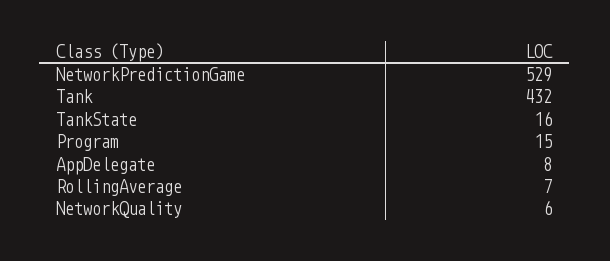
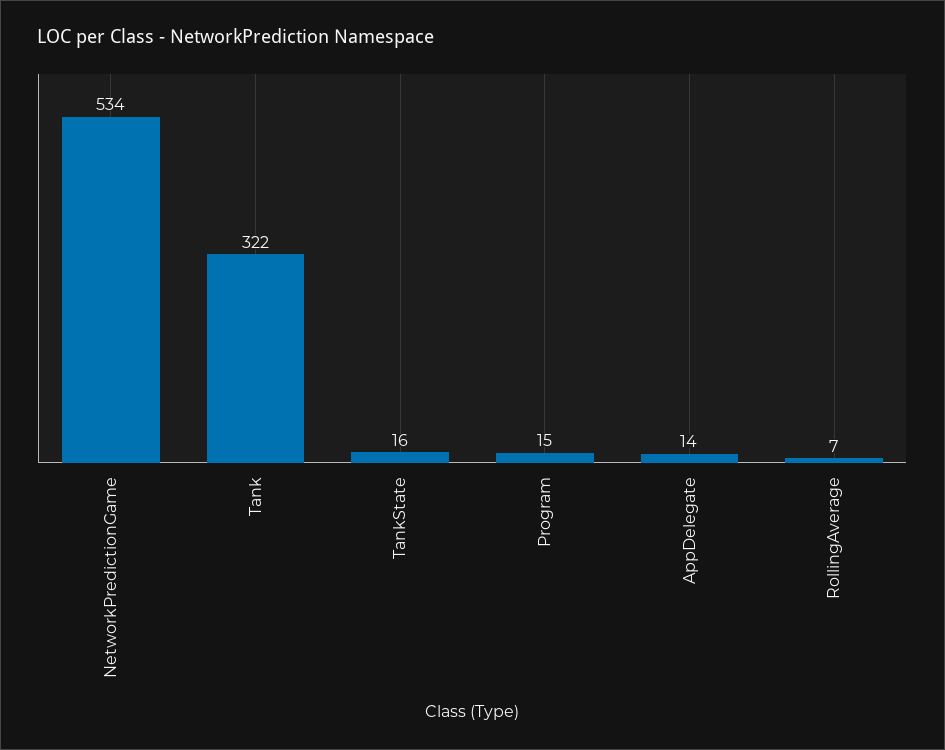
  {
-   "NetworkPredictionGame": 529,
+   "NetworkPredictionGame": 534,
-   "Tank": 432,
+   "Tank": 322,
    "TankState": 16,
    "Program": 15,
-   "AppDelegate": 8,
+   "AppDelegate": 14,
-   "RollingAverage": 7,
+   "RollingAverage": 7
-   "NetworkQuality": 6
  }

